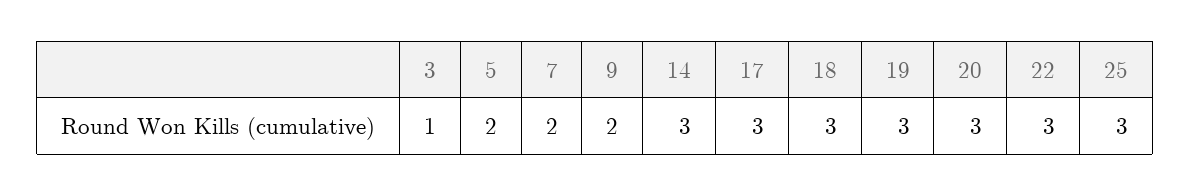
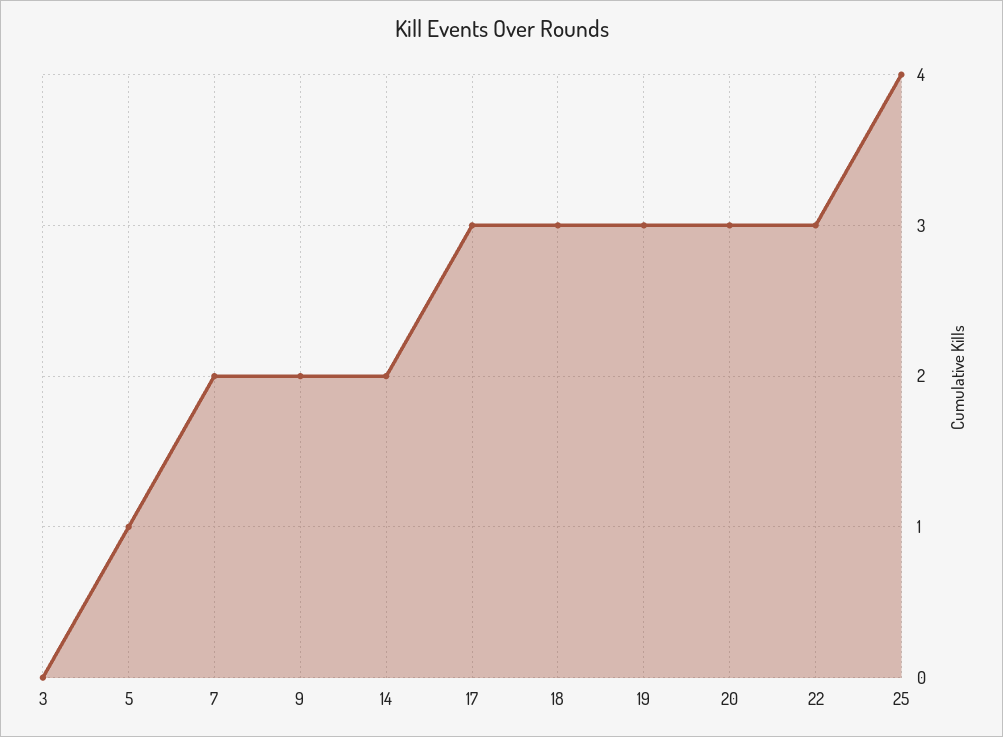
  {
-   "3": 1,
+   "3": 0,
-   "5": 2,
+   "5": 1,
    "7": 2,
    "9": 2,
-   "14": 3,
+   "14": 2,
    "17": 3,
    "18": 3,
    "19": 3,
    "20": 3,
    "22": 3,
-   "25": 3
+   "25": 4
  }

